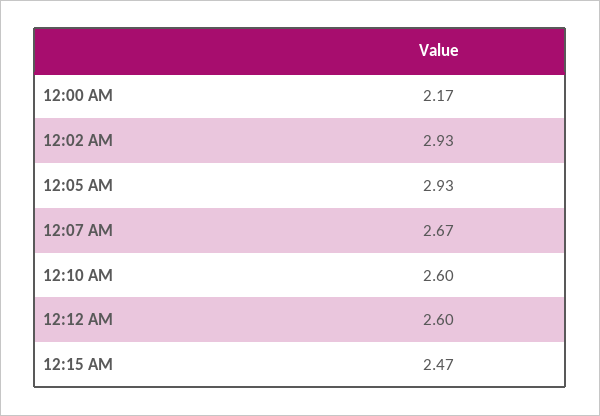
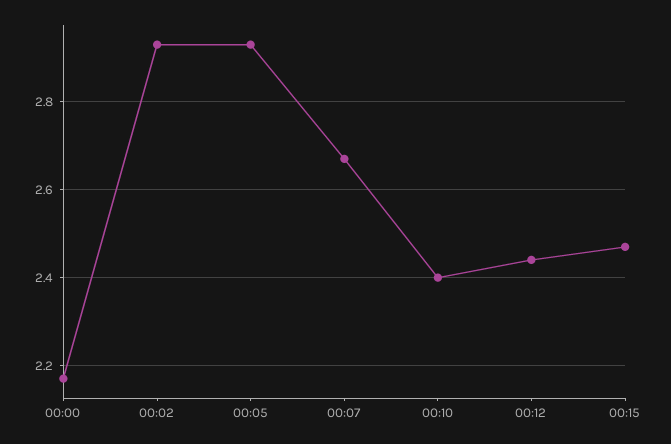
  {
    "12:00 AM": 2.17,
    "12:02 AM": 2.93,
    "12:05 AM": 2.93,
    "12:07 AM": 2.67,
-   "12:10 AM": 2.6,
+   "12:10 AM": 2.4,
-   "12:12 AM": 2.6,
+   "12:12 AM": 2.45,
    "12:15 AM": 2.47
  }

